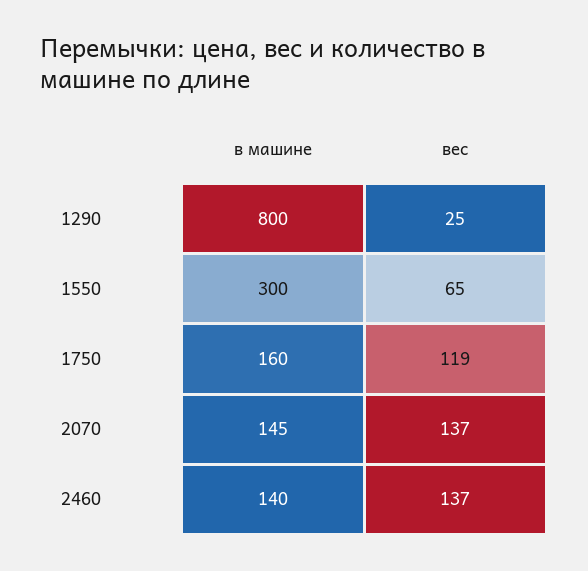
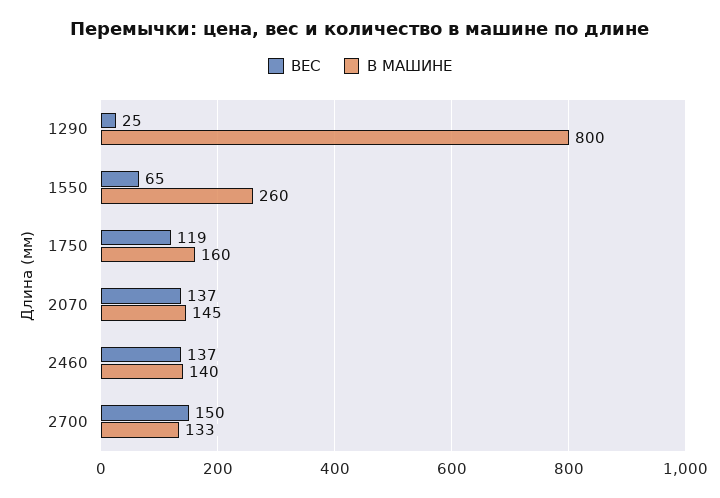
  {
    "в машине": {
      "1290": 800,
-     "1550": 300,
+     "1550": 260,
      "1750": 160,
      "2070": 145,
-     "2460": 140
+     "2460": 140,
+     "2700": 133
    },
    "вес": {
      "1290": 25,
      "1550": 65,
      "1750": 119,
      "2070": 137,
-     "2460": 137
+     "2460": 137,
+     "2700": 150
    }
  }

